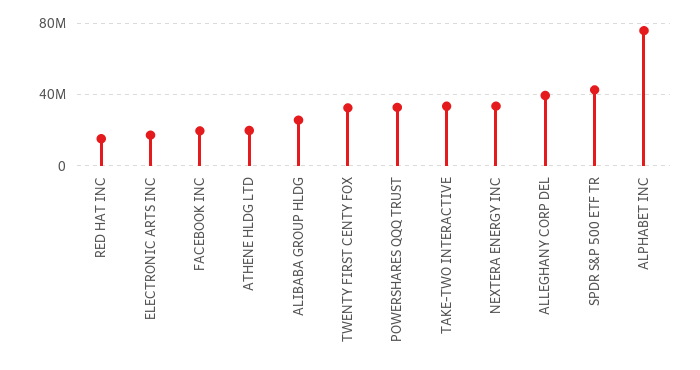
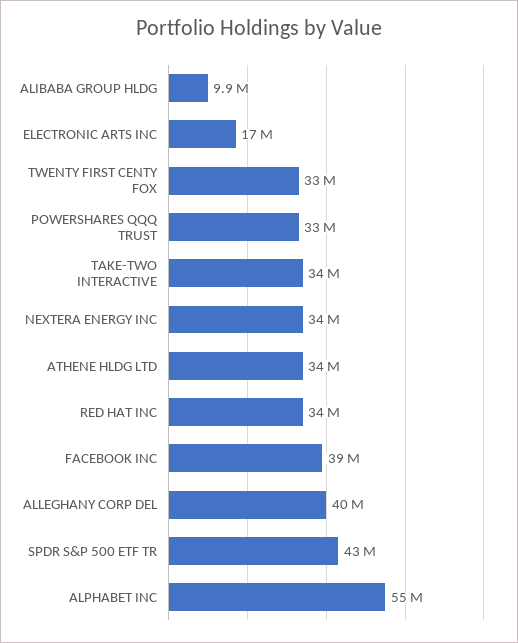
  {
-   "RED HAT INC": 15000000,
+   "RED HAT INC": 34000000,
    "ELECTRONIC ARTS INC": 17000000,
-   "FACEBOOK INC": 20000000,
+   "FACEBOOK INC": 39000000,
-   "ATHENE HLDG LTD": 20000000,
+   "ATHENE HLDG LTD": 34000000,
-   "ALIBABA GROUP HLDG": 25000000,
+   "ALIBABA GROUP HLDG": 9900000,
    "TWENTY FIRST CENTY FOX": 33000000,
    "POWERSHARES QQQ TRUST": 33000000,
    "TAKE-TWO INTERACTIVE": 34000000,
    "NEXTERA ENERGY INC": 34000000,
    "ALLEGHANY CORP DEL": 40000000,
    "SPDR S&P 500 ETF TR": 43000000,
-   "ALPHABET INC": 75000000
+   "ALPHABET INC": 55000000
  }

